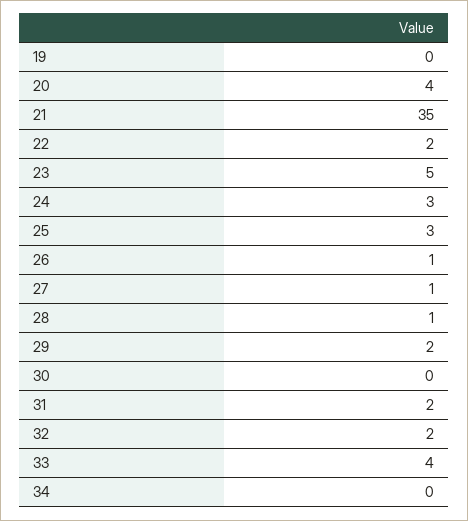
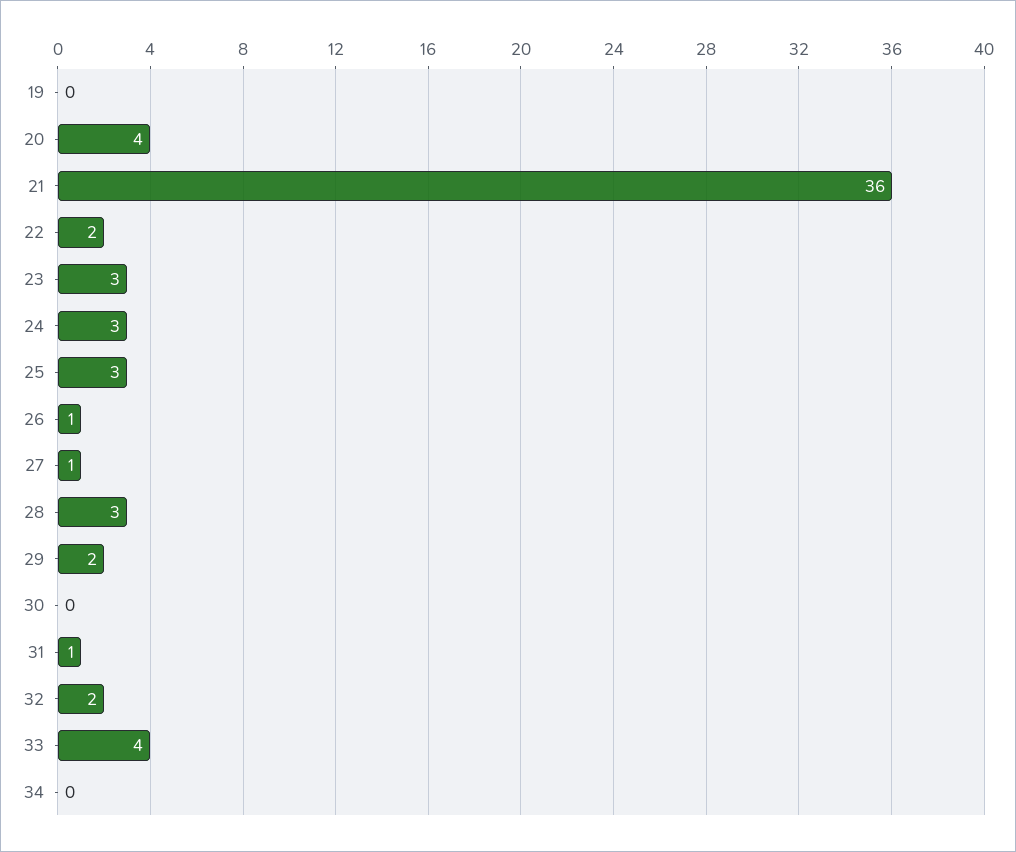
  {
    "19": 0,
    "20": 4,
-   "21": 35,
+   "21": 36,
    "22": 2,
-   "23": 5,
+   "23": 3,
    "24": 3,
    "25": 3,
    "26": 1,
    "27": 1,
-   "28": 1,
+   "28": 3,
    "29": 2,
    "30": 0,
-   "31": 2,
+   "31": 1,
    "32": 2,
    "33": 4,
    "34": 0
  }

